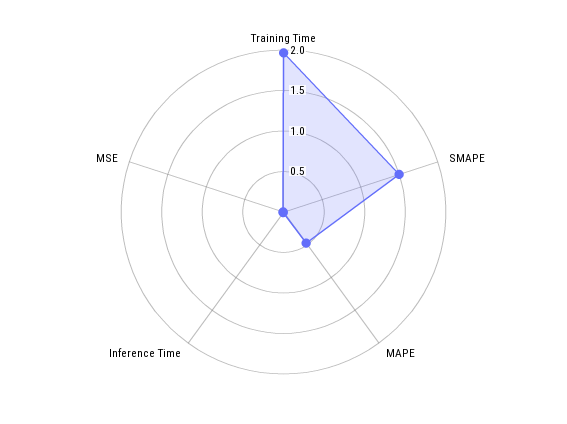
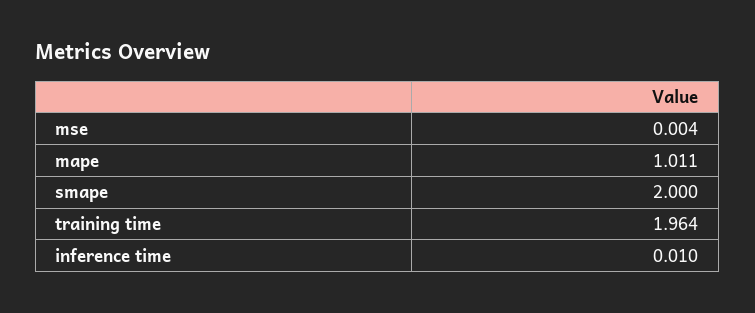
  {
    "Training Time": 1.964,
-   "SMAPE": 1.5,
+   "SMAPE": 2,
-   "MAPE": 0.5,
+   "MAPE": 1.011,
    "Inference Time": 0.01,
    "MSE": 0.004
  }

